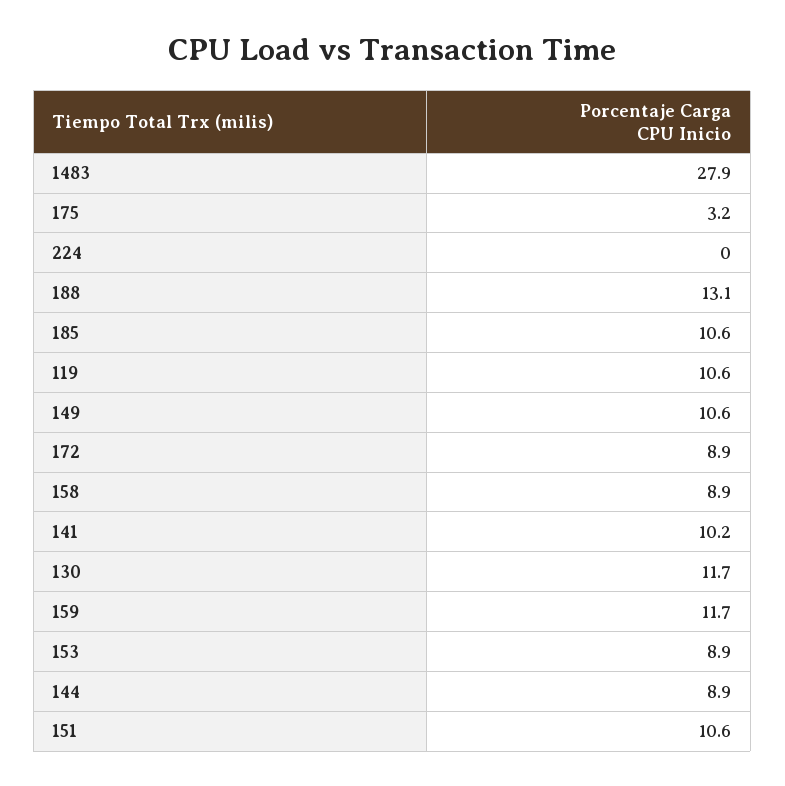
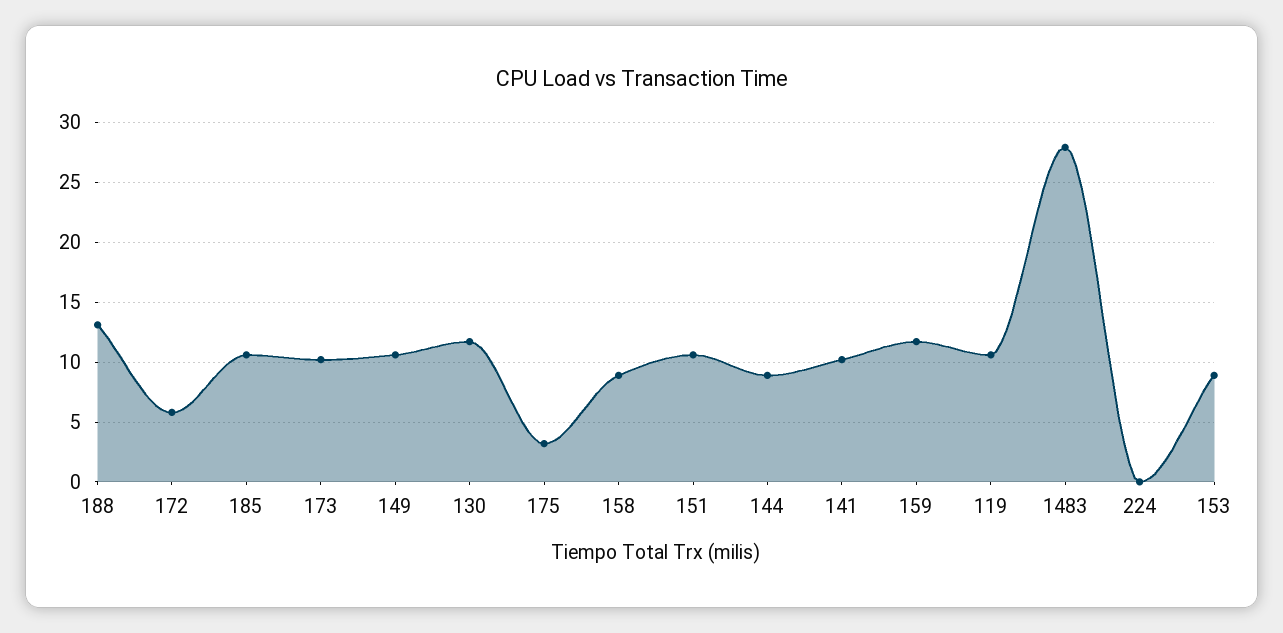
  {
    "1483": 27.9,
    "175": 3.2,
    "224": 0,
    "188": 13.1,
    "185": 10.6,
    "119": 10.6,
    "149": 10.6,
-   "172": 8.9,
+   "172": 6,
    "158": 8.9,
    "141": 10.2,
    "130": 11.7,
    "159": 11.7,
    "153": 8.9,
    "144": 8.9,
-   "151": 10.6
+   "151": 10.6,
+   "173": 10
  }

